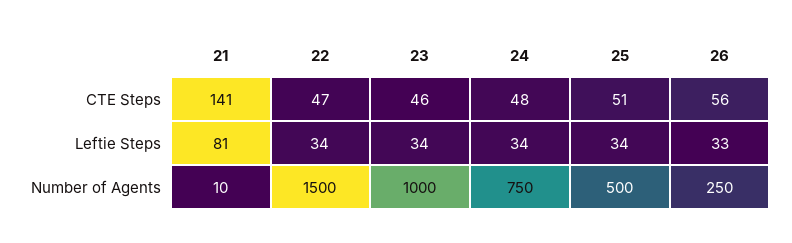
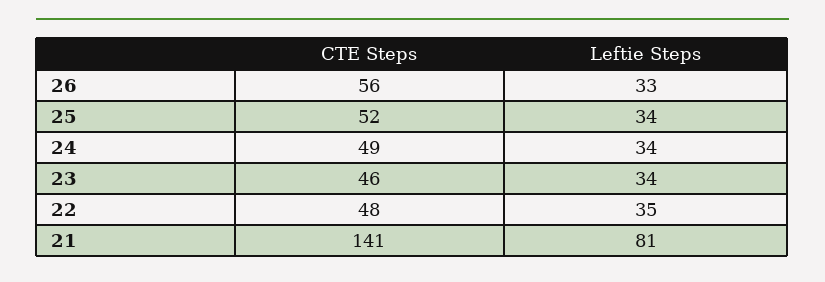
  {
    "21": {
      "CTE Steps": 141,
-     "Leftie Steps": 81,
+     "Leftie Steps": 81
-     "Number of Agents": 10
    },
    "22": {
-     "CTE Steps": 47,
+     "CTE Steps": 48,
-     "Leftie Steps": 34,
+     "Leftie Steps": 35
-     "Number of Agents": 1500
    },
    "23": {
      "CTE Steps": 46,
-     "Leftie Steps": 34,
+     "Leftie Steps": 34
-     "Number of Agents": 1000
    },
    "24": {
-     "CTE Steps": 48,
+     "CTE Steps": 49,
-     "Leftie Steps": 34,
+     "Leftie Steps": 34
-     "Number of Agents": 750
    },
    "25": {
-     "CTE Steps": 51,
+     "CTE Steps": 52,
-     "Leftie Steps": 34,
+     "Leftie Steps": 34
-     "Number of Agents": 500
    },
    "26": {
      "CTE Steps": 56,
-     "Leftie Steps": 33,
+     "Leftie Steps": 33
-     "Number of Agents": 250
    }
  }

